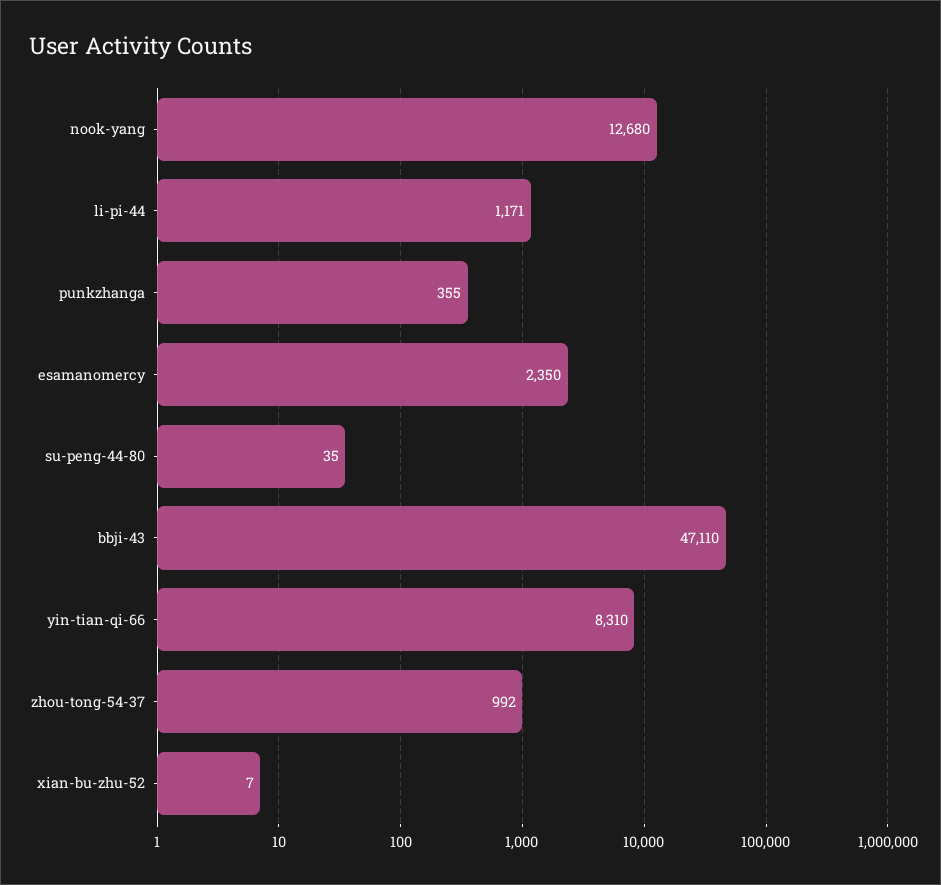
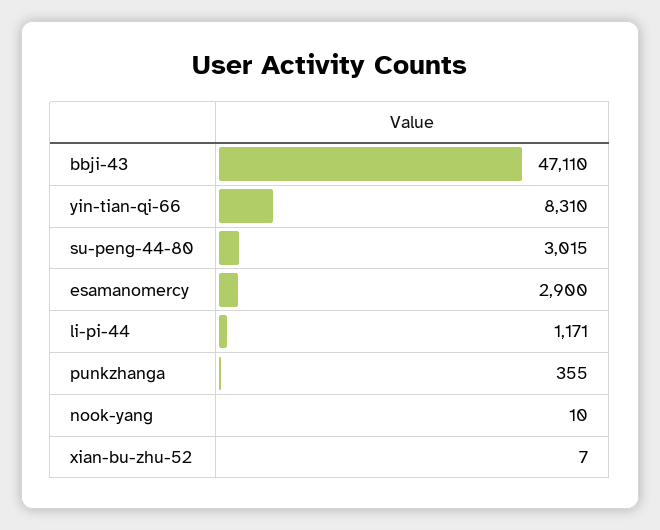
  {
-   "nook-yang": 12680,
+   "nook-yang": 10,
    "li-pi-44": 1171,
    "punkzhanga": 355,
-   "esamanomercy": 2350,
+   "esamanomercy": 2900,
-   "su-peng-44-80": 35,
+   "su-peng-44-80": 3015,
    "bbji-43": 47110,
    "yin-tian-qi-66": 8310,
-   "zhou-tong-54-37": 992,
    "xian-bu-zhu-52": 7
  }

